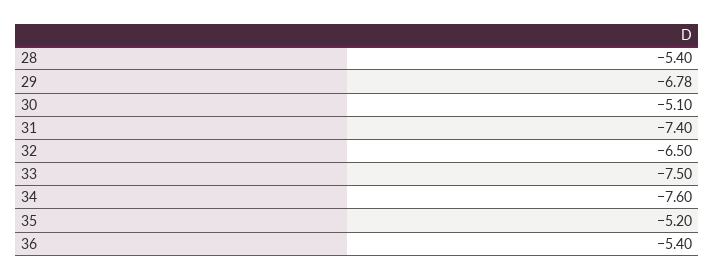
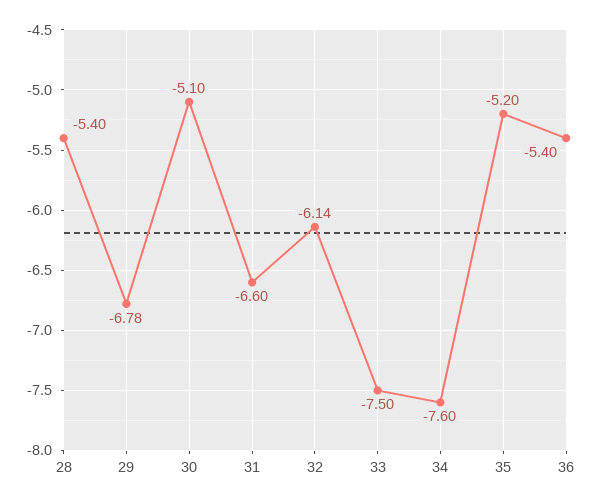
  {
    "28": -5.4,
    "29": -6.78,
    "30": -5.1,
-   "31": -7.4,
+   "31": -6.6,
-   "32": -6.5,
+   "32": -6.14,
    "33": -7.5,
    "34": -7.6,
    "35": -5.2,
    "36": -5.4
  }

